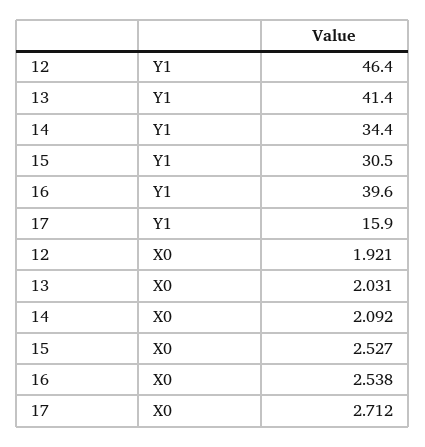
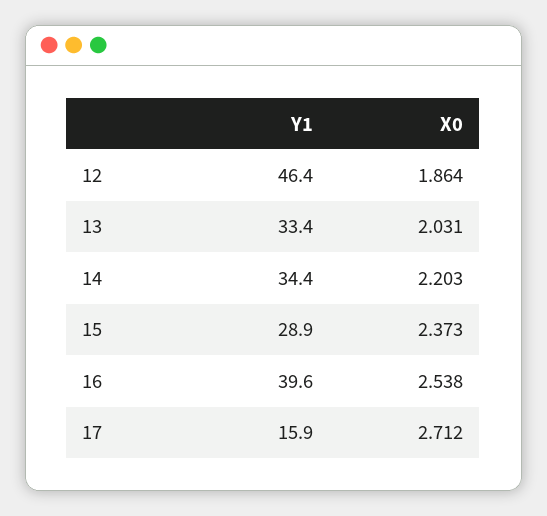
  {
    "12": {
      "Y1": 46.4,
-     "X0": 1.921
+     "X0": 1.864
    },
    "13": {
-     "Y1": 41.4,
+     "Y1": 33.4,
      "X0": 2.031
    },
    "14": {
      "Y1": 34.4,
-     "X0": 2.092
+     "X0": 2.203
    },
    "15": {
-     "Y1": 30.5,
+     "Y1": 28.9,
-     "X0": 2.527
+     "X0": 2.373
    },
    "16": {
      "Y1": 39.6,
      "X0": 2.538
    },
    "17": {
      "Y1": 15.9,
      "X0": 2.712
    }
  }

